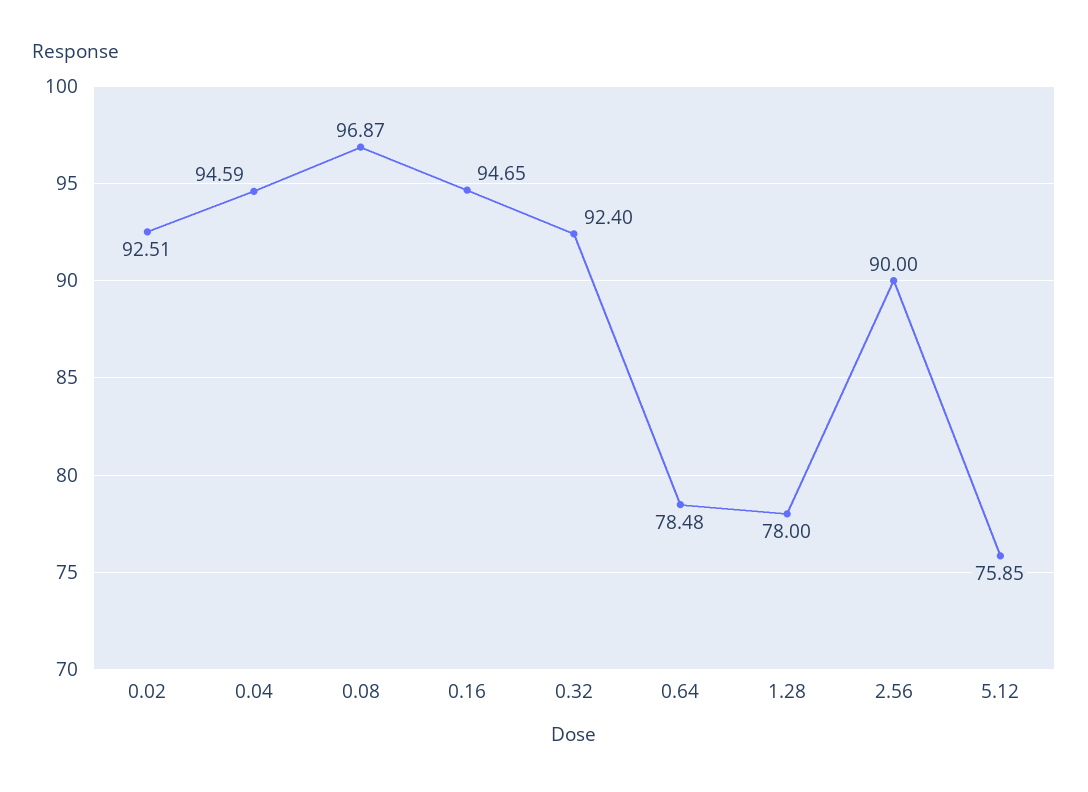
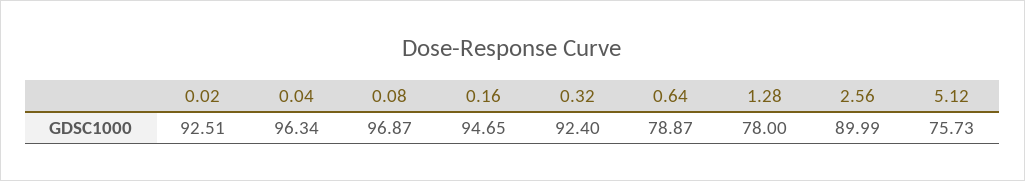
  {
    "0.02": 92.51,
-   "0.04": 94.59,
+   "0.04": 96.34,
    "0.08": 96.87,
    "0.16": 94.65,
    "0.32": 92.4,
-   "0.64": 78.48,
+   "0.64": 78.87,
    "1.28": 78,
-   "2.56": 90,
+   "2.56": 89.99,
-   "5.12": 75.85
+   "5.12": 75.73
  }

